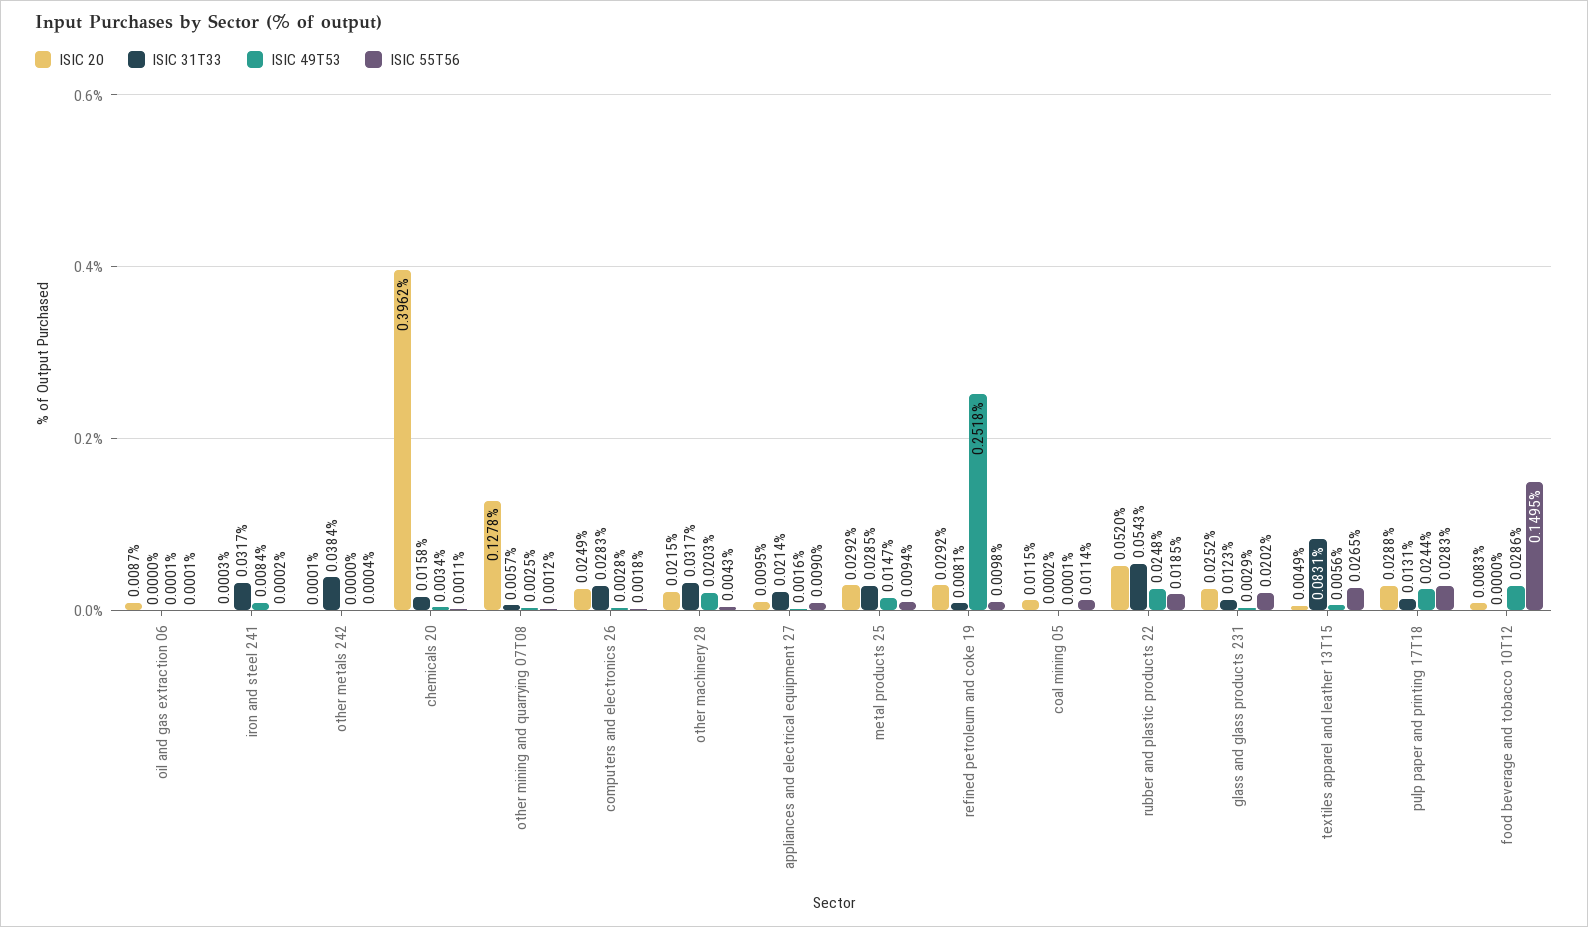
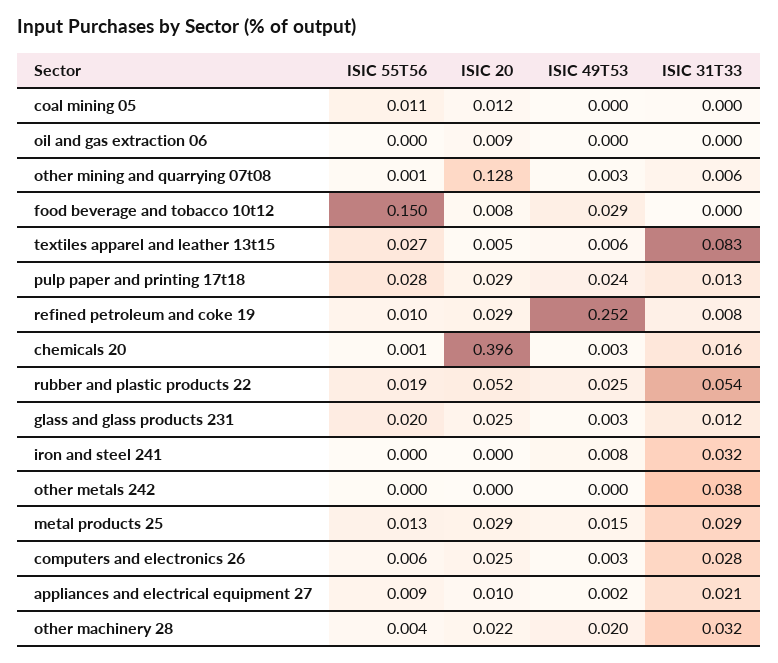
  {
    "ISIC 20": {
      "oil and gas extraction 06": 0.0087,
      "iron and steel 241": 0.0003,
      "other metals 242": 0.0001,
      "chemicals 20": 0.3962,
      "other mining and quarrying 07T08": 0.1278,
      "computers and electronics 26": 0.0249,
      "other machinery 28": 0.0215,
      "appliances and electrical equipment 27": 0.0095,
      "metal products 25": 0.0292,
      "refined petroleum and coke 19": 0.0292,
      "coal mining 05": 0.0115,
      "rubber and plastic products 22": 0.052,
      "glass and glass products 231": 0.0252,
      "textiles apparel and leather 13T15": 0.0049,
      "pulp paper and printing 17T18": 0.0288,
      "food beverage and tobacco 10T12": 0.0083
    },
    "ISIC 31T33": {
      "oil and gas extraction 06": 0,
      "iron and steel 241": 0.0317,
      "other metals 242": 0.0384,
      "chemicals 20": 0.0158,
      "other mining and quarrying 07T08": 0.0057,
      "computers and electronics 26": 0.0283,
      "other machinery 28": 0.0317,
      "appliances and electrical equipment 27": 0.0214,
      "metal products 25": 0.0285,
      "refined petroleum and coke 19": 0.0081,
      "coal mining 05": 0.0002,
      "rubber and plastic products 22": 0.0543,
      "glass and glass products 231": 0.0123,
      "textiles apparel and leather 13T15": 0.0831,
      "pulp paper and printing 17T18": 0.0131,
      "food beverage and tobacco 10T12": 0
    },
    "ISIC 49T53": {
      "oil and gas extraction 06": 0.0001,
      "iron and steel 241": 0.0084,
      "other metals 242": 0,
      "chemicals 20": 0.0034,
      "other mining and quarrying 07T08": 0.0025,
      "computers and electronics 26": 0.0028,
      "other machinery 28": 0.0203,
      "appliances and electrical equipment 27": 0.0016,
      "metal products 25": 0.0147,
      "refined petroleum and coke 19": 0.2518,
      "coal mining 05": 0.0001,
      "rubber and plastic products 22": 0.0248,
      "glass and glass products 231": 0.0029,
      "textiles apparel and leather 13T15": 0.0056,
      "pulp paper and printing 17T18": 0.0244,
      "food beverage and tobacco 10T12": 0.0286
    },
    "ISIC 55T56": {
      "oil and gas extraction 06": 0.0001,
      "iron and steel 241": 0.0002,
      "other metals 242": 0.0004,
      "chemicals 20": 0.0011,
      "other mining and quarrying 07T08": 0.0012,
-     "computers and electronics 26": 0.0018,
+     "computers and electronics 26": 0.006,
      "other machinery 28": 0.0043,
      "appliances and electrical equipment 27": 0.009,
-     "metal products 25": 0.0094,
+     "metal products 25": 0.013,
      "refined petroleum and coke 19": 0.0098,
      "coal mining 05": 0.0114,
      "rubber and plastic products 22": 0.0185,
      "glass and glass products 231": 0.0202,
      "textiles apparel and leather 13T15": 0.0265,
      "pulp paper and printing 17T18": 0.0283,
      "food beverage and tobacco 10T12": 0.1495
    }
  }

